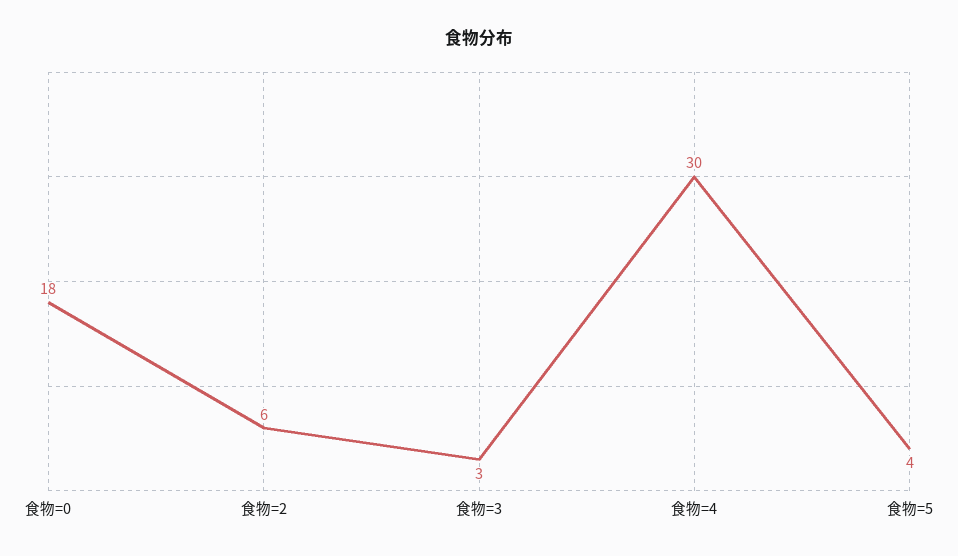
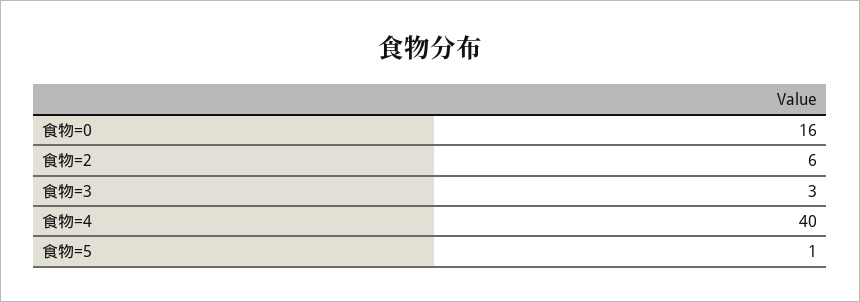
  {
-   "食物=0": 18,
+   "食物=0": 16,
    "食物=2": 6,
    "食物=3": 3,
-   "食物=4": 30,
+   "食物=4": 40,
-   "食物=5": 4
+   "食物=5": 1
  }

